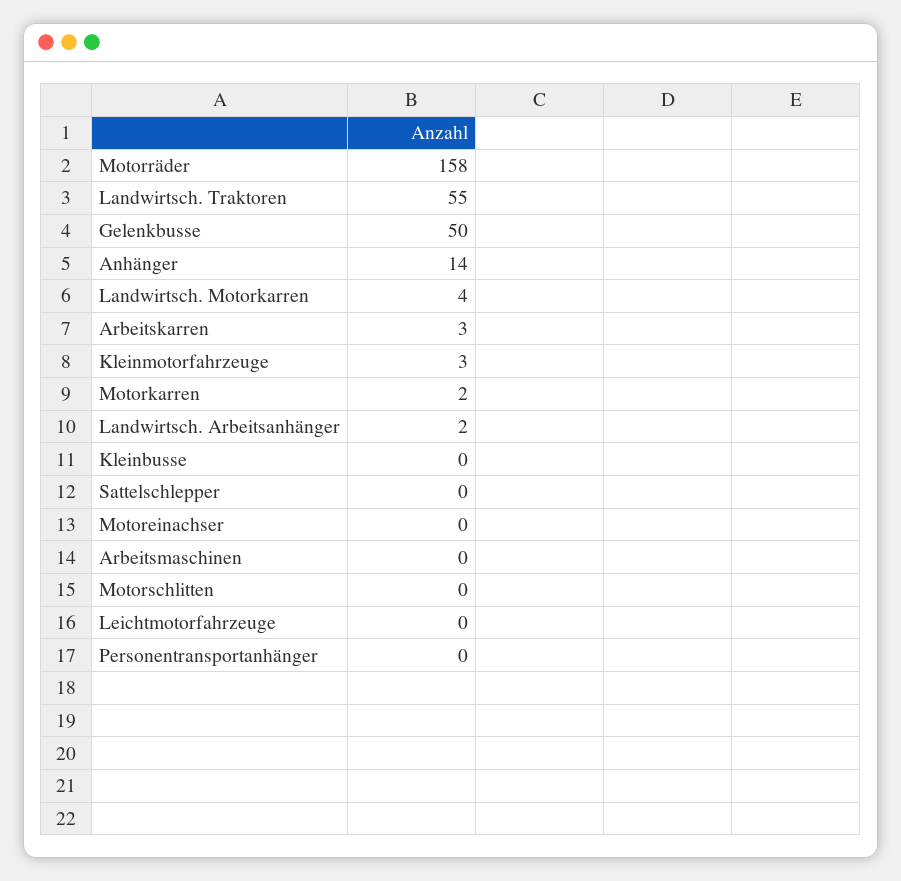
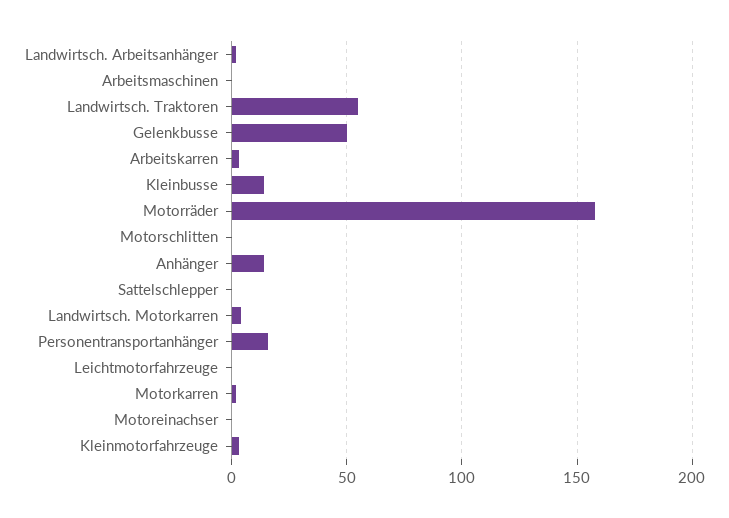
  {
    "Motorräder": 158,
    "Landwirtsch. Traktoren": 55,
    "Gelenkbusse": 50,
    "Anhänger": 14,
    "Landwirtsch. Motorkarren": 4,
    "Arbeitskarren": 3,
    "Kleinmotorfahrzeuge": 3,
    "Motorkarren": 2,
    "Landwirtsch. Arbeitsanhänger": 2,
-   "Kleinbusse": 0,
+   "Kleinbusse": 15,
    "Sattelschlepper": 0,
    "Motoreinachser": 0,
    "Arbeitsmaschinen": 0,
    "Motorschlitten": 0,
    "Leichtmotorfahrzeuge": 0,
-   "Personentransportanhänger": 0
+   "Personentransportanhänger": 15
  }

